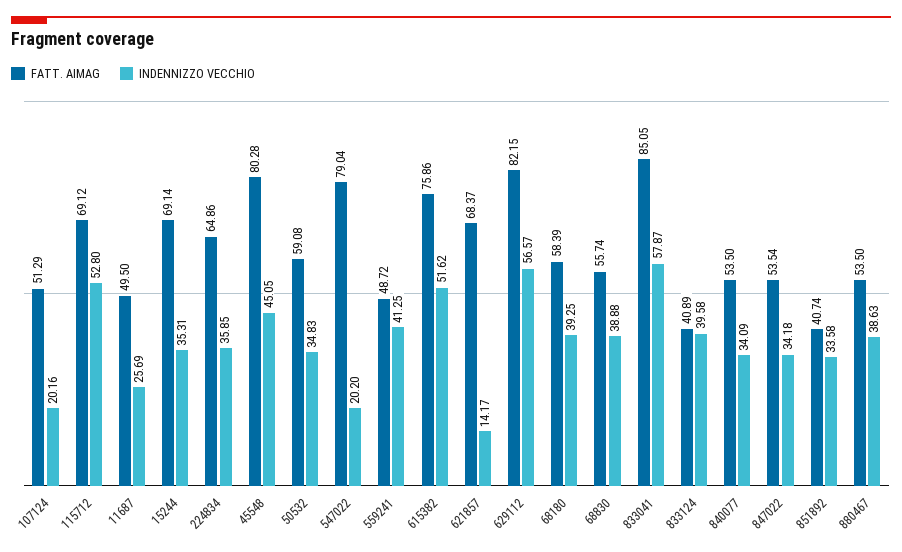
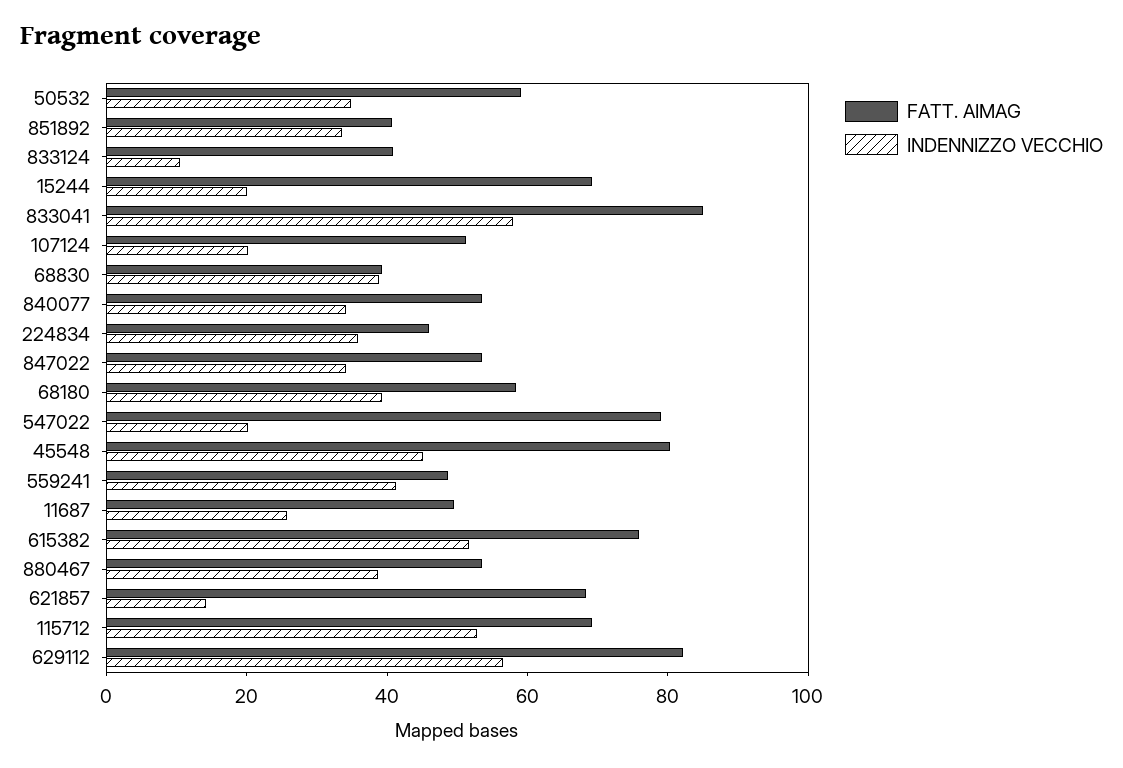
  {
    "FATT. AIMAG": {
      "107124": 51.29,
      "115712": 69.12,
      "11687": 49.5,
      "15244": 69.14,
-     "224834": 64.86,
+     "224834": 45,
      "45548": 80.28,
      "50532": 59.08,
      "547022": 79.04,
      "559241": 48.72,
      "615382": 75.86,
      "621857": 68.37,
      "629112": 82.15,
      "68180": 58.39,
-     "68830": 55.74,
+     "68830": 40,
      "833041": 85.05,
      "833124": 40.89,
      "840077": 53.5,
      "847022": 53.54,
      "851892": 40.74,
      "880467": 53.5
    },
    "INDENNIZZO VECCHIO": {
      "107124": 20.16,
      "115712": 52.8,
      "11687": 25.69,
-     "15244": 35.31,
+     "15244": 20,
      "224834": 35.85,
      "45548": 45.05,
      "50532": 34.83,
      "547022": 20.2,
      "559241": 41.25,
      "615382": 51.62,
      "621857": 14.17,
      "629112": 56.57,
      "68180": 39.25,
      "68830": 38.88,
      "833041": 57.87,
-     "833124": 39.58,
+     "833124": 10,
      "840077": 34.09,
      "847022": 34.18,
      "851892": 33.58,
      "880467": 38.63
    }
  }

